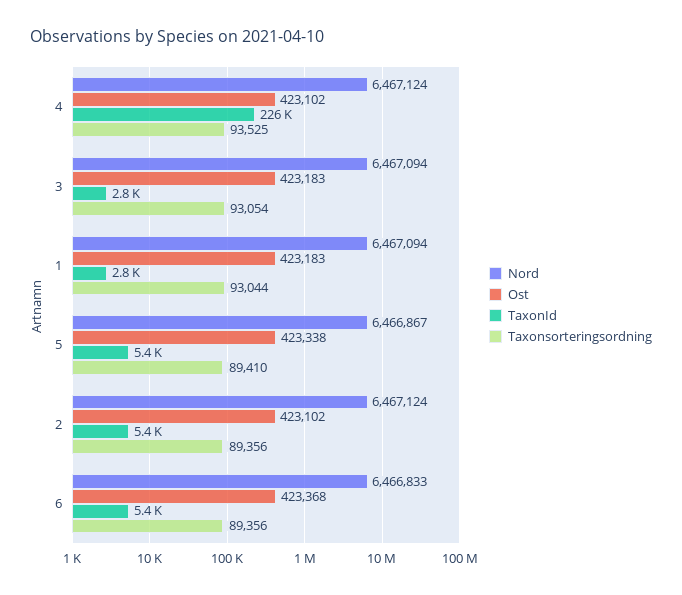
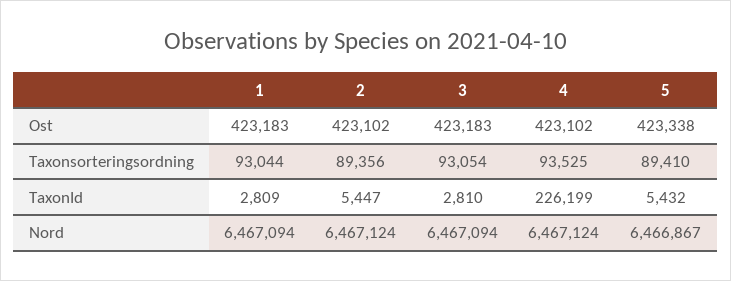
  {
    "Nord": {
      "4": 6467124,
      "3": 6467094,
      "1": 6467094,
      "5": 6466867,
-     "2": 6467124,
+     "2": 6467124
-     "6": 6466833
    },
    "Ost": {
      "4": 423102,
      "3": 423183,
      "1": 423183,
      "5": 423338,
-     "2": 423102,
+     "2": 423102
-     "6": 423368
    },
    "TaxonId": {
      "4": 226199,
      "3": 2810,
      "1": 2809,
      "5": 5432,
-     "2": 5447,
+     "2": 5447
-     "6": 5400
    },
    "Taxonsorteringsordning": {
      "4": 93525,
      "3": 93054,
      "1": 93044,
      "5": 89410,
-     "2": 89356,
+     "2": 89356
-     "6": 89356
    }
  }

